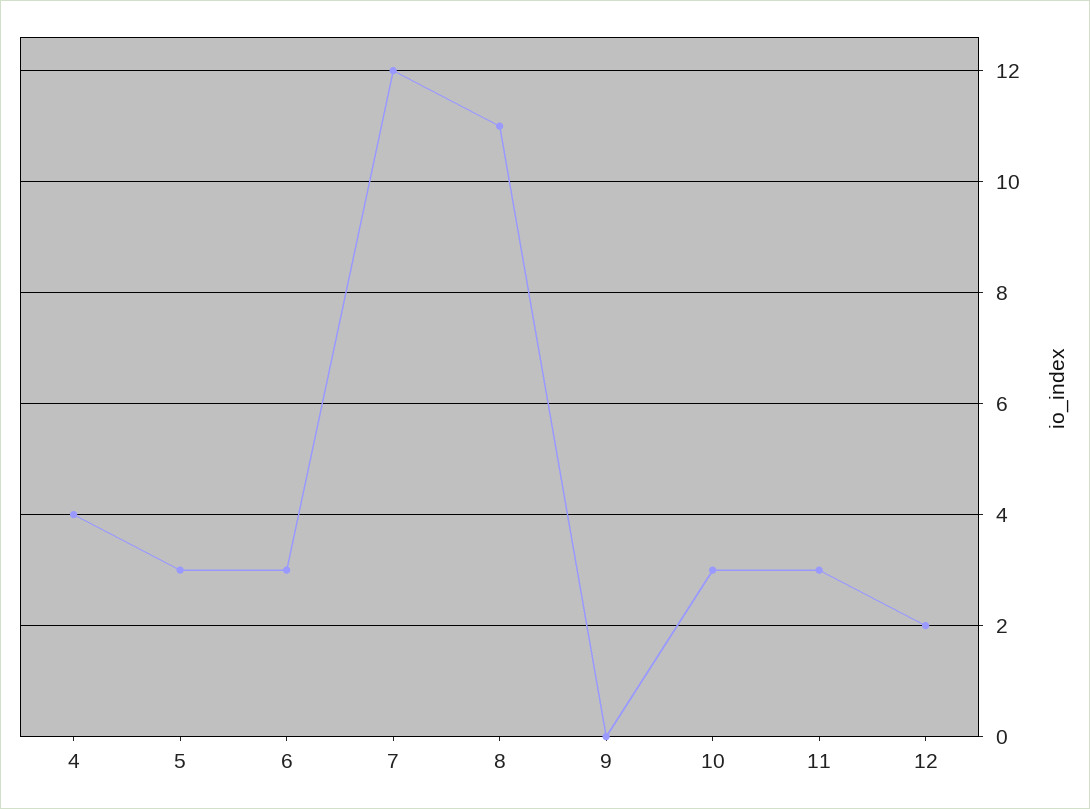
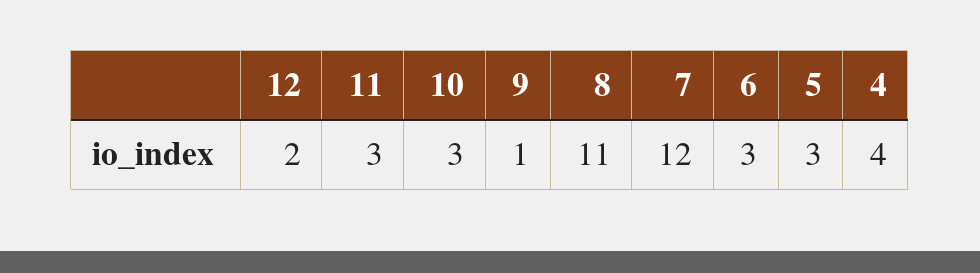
  {
    "4": 4,
    "5": 3,
    "6": 3,
    "7": 12,
    "8": 11,
-   "9": 0,
+   "9": 1,
    "10": 3,
    "11": 3,
    "12": 2
  }

